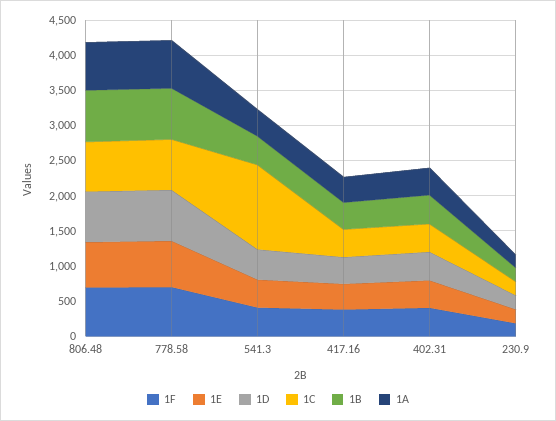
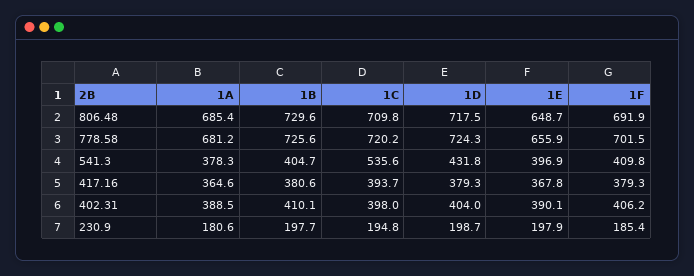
  {
    "1F": {
      "806.48": 691.9,
      "778.58": 701.5,
      "541.3": 409.8,
      "417.16": 379.3,
      "402.31": 406.2,
      "230.9": 185.4
    },
    "1E": {
      "806.48": 648.7,
      "778.58": 655.9,
      "541.3": 396.9,
      "417.16": 367.8,
      "402.31": 390.1,
      "230.9": 197.9
    },
    "1D": {
      "806.48": 717.5,
      "778.58": 724.3,
      "541.3": 431.8,
      "417.16": 379.3,
      "402.31": 404,
      "230.9": 198.7
    },
    "1C": {
      "806.48": 709.8,
      "778.58": 720.2,
-     "541.3": 1250,
+     "541.3": 535.6,
      "417.16": 393.7,
      "402.31": 398,
      "230.9": 194.8
    },
    "1B": {
      "806.48": 729.6,
      "778.58": 725.6,
      "541.3": 404.7,
      "417.16": 380.6,
      "402.31": 410.1,
      "230.9": 197.7
    },
    "1A": {
      "806.48": 685.4,
      "778.58": 681.2,
      "541.3": 378.3,
      "417.16": 364.6,
      "402.31": 388.5,
      "230.9": 180.6
    }
  }

